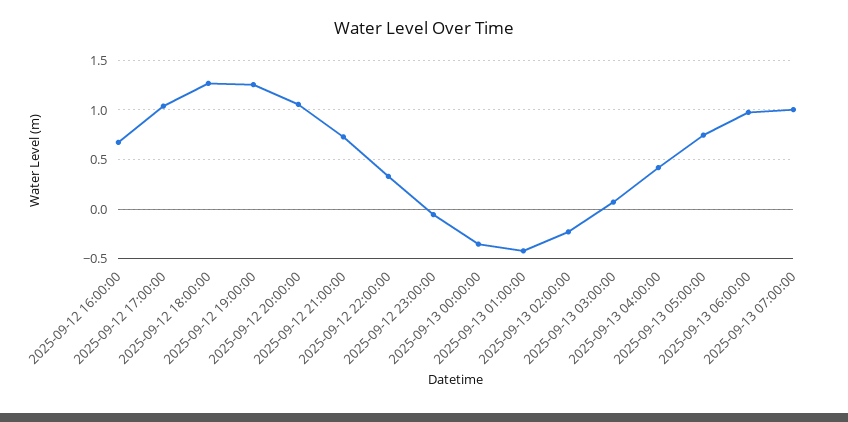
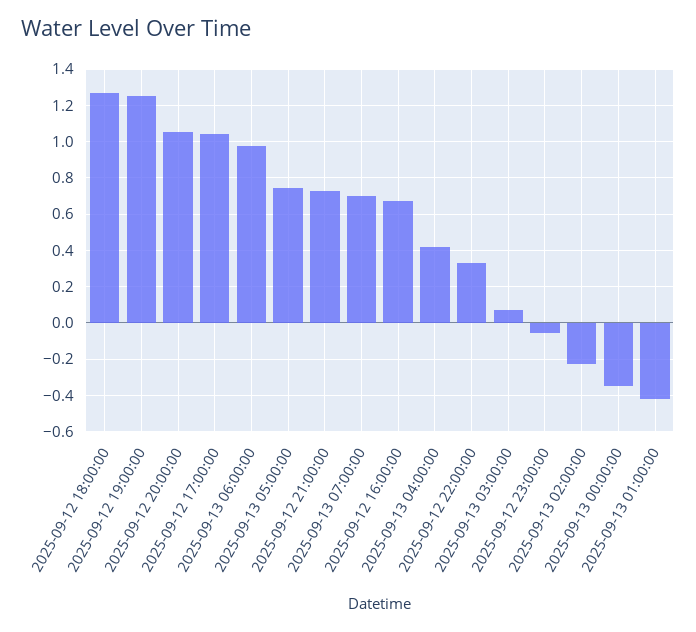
  {
    "2025-09-12 16:00:00": 0.65,
    "2025-09-12 17:00:00": 1.05,
    "2025-09-12 18:00:00": 1.25,
    "2025-09-12 19:00:00": 1.25,
    "2025-09-12 20:00:00": 1.05,
    "2025-09-12 21:00:00": 0.75,
    "2025-09-12 22:00:00": 0.35,
    "2025-09-12 23:00:00": -0.05,
    "2025-09-13 00:00:00": -0.35,
    "2025-09-13 01:00:00": -0.4,
    "2025-09-13 02:00:00": -0.25,
    "2025-09-13 03:00:00": 0.05,
    "2025-09-13 04:00:00": 0.4,
    "2025-09-13 05:00:00": 0.75,
    "2025-09-13 06:00:00": 1,
-   "2025-09-13 07:00:00": 1
+   "2025-09-13 07:00:00": 0.7
  }

